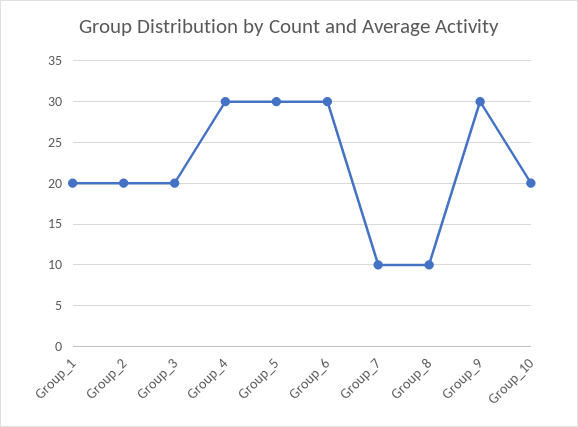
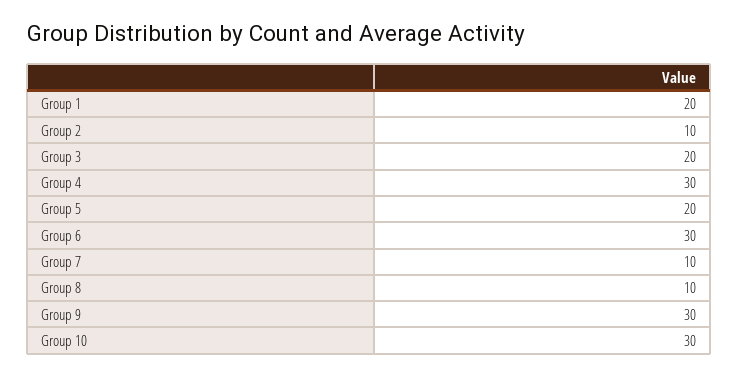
  {
    "Group_1": 20,
-   "Group_2": 20,
+   "Group_2": 10,
    "Group_3": 20,
    "Group_4": 30,
-   "Group_5": 30,
+   "Group_5": 20,
    "Group_6": 30,
    "Group_7": 10,
    "Group_8": 10,
    "Group_9": 30,
-   "Group_10": 20
+   "Group_10": 30
  }

